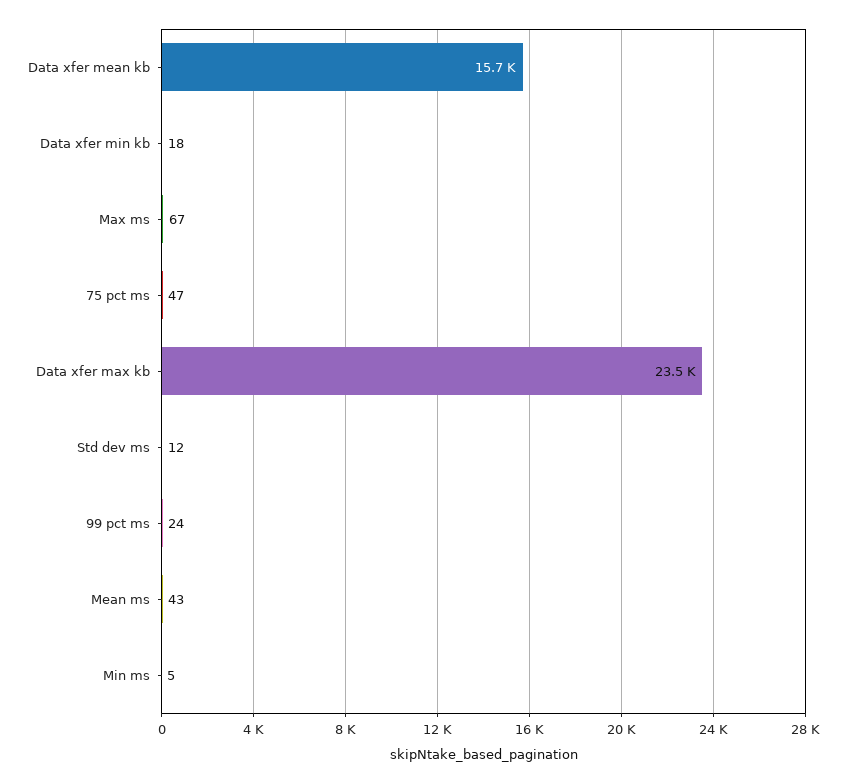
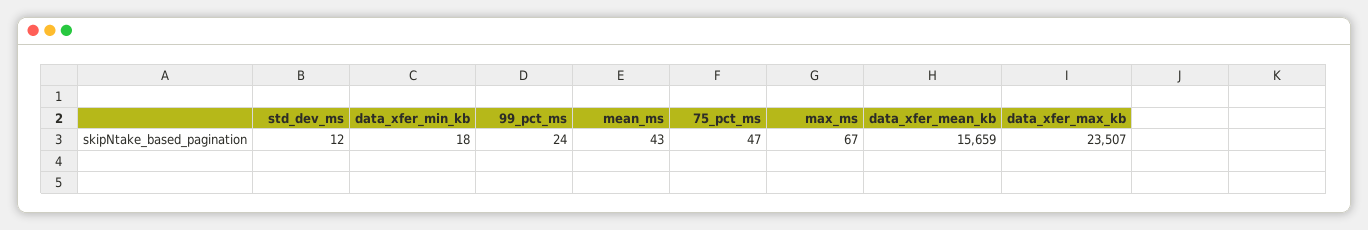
  {
    "Data xfer mean kb": 15659,
    "Data xfer min kb": 18,
    "Max ms": 67,
    "75 pct ms": 47,
    "Data xfer max kb": 23507,
    "Std dev ms": 12,
    "99 pct ms": 24,
-   "Mean ms": 43,
+   "Mean ms": 43
-   "Min ms": 5
  }

